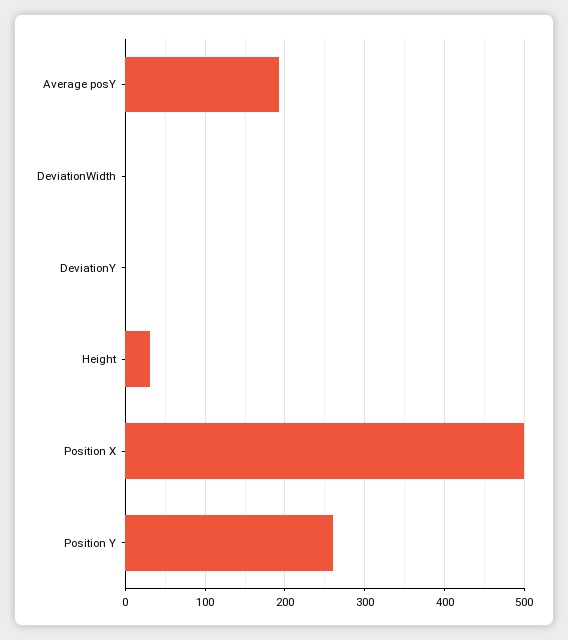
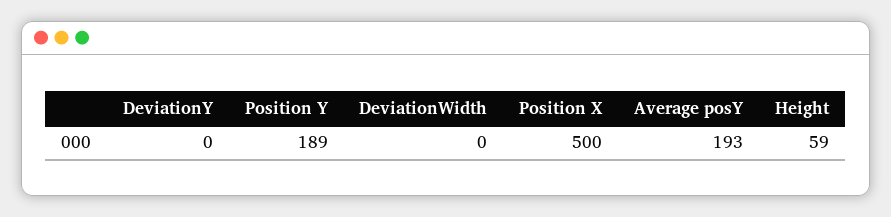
  {
    "Average posY": 193,
    "DeviationWidth": 0,
    "DeviationY": 0,
-   "Height": 30,
+   "Height": 59,
    "Position X": 500,
-   "Position Y": 260
+   "Position Y": 189
  }

